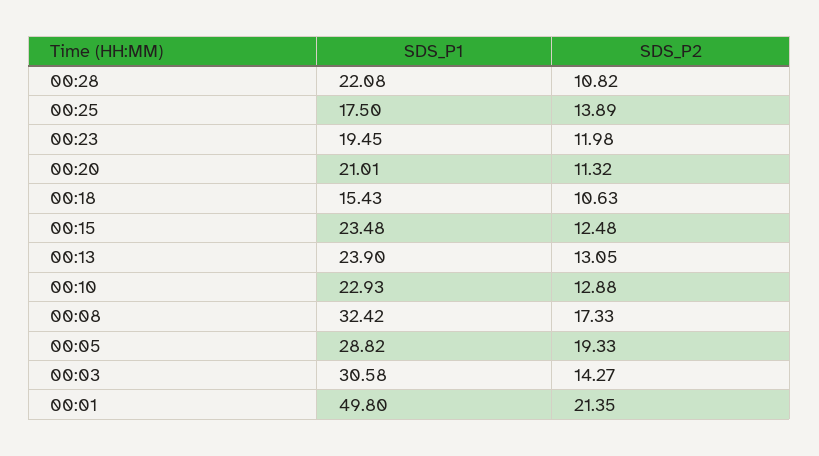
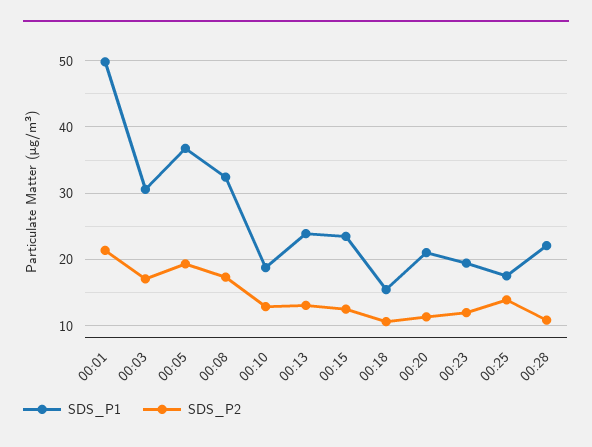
  {
    "SDS_P1": {
      "00:28": 22.08,
      "00:25": 17.5,
      "00:23": 19.45,
      "00:20": 21.01,
      "00:18": 15.43,
      "00:15": 23.48,
      "00:13": 23.9,
-     "00:10": 22.93,
+     "00:10": 19,
      "00:08": 32.42,
-     "00:05": 28.82,
+     "00:05": 37,
      "00:03": 30.58,
      "00:01": 49.8
    },
    "SDS_P2": {
      "00:28": 10.82,
      "00:25": 13.89,
      "00:23": 11.98,
      "00:20": 11.32,
      "00:18": 10.63,
      "00:15": 12.48,
      "00:13": 13.05,
      "00:10": 12.88,
      "00:08": 17.33,
      "00:05": 19.33,
-     "00:03": 14.27,
+     "00:03": 17,
      "00:01": 21.35
    }
  }

